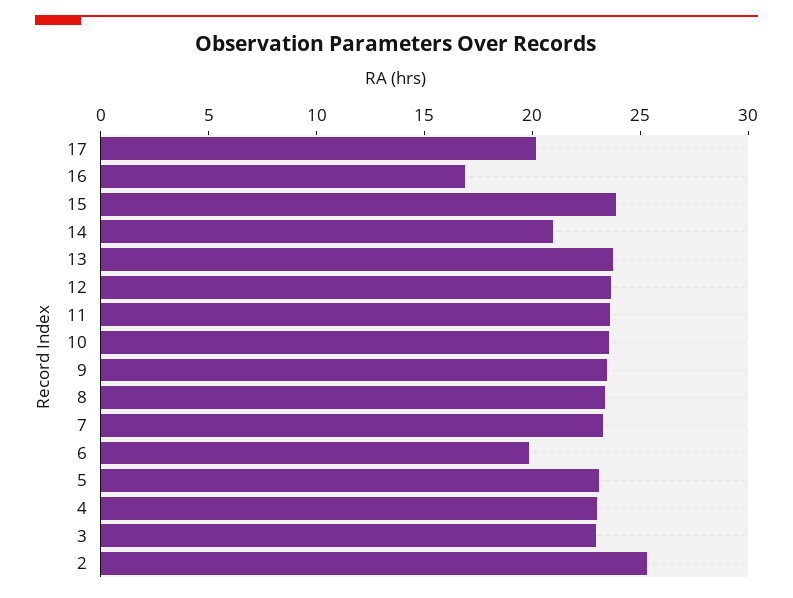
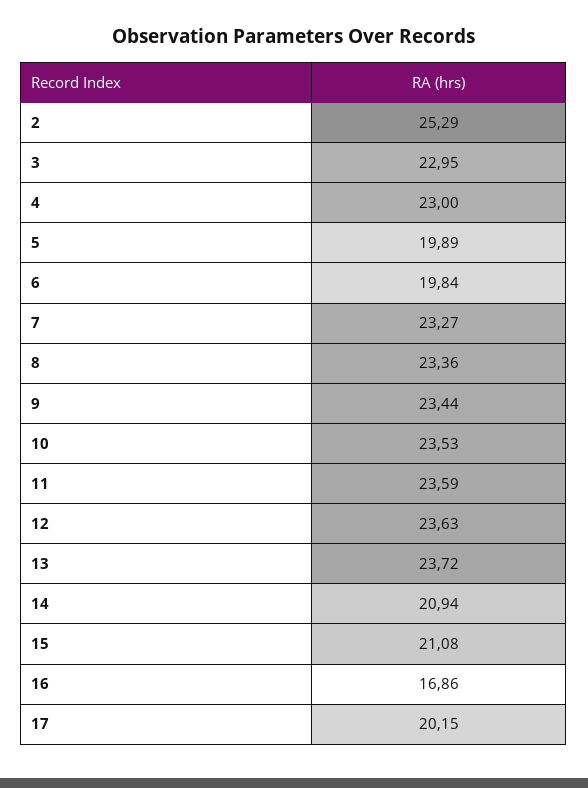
  {
    "17": 20.15,
    "16": 16.86,
-   "15": 24,
+   "15": 21.08,
    "14": 20.94,
    "13": 23.72,
    "12": 23.63,
    "11": 23.59,
    "10": 23.53,
    "9": 23.44,
    "8": 23.36,
    "7": 23.27,
    "6": 19.84,
-   "5": 23,
+   "5": 19.89,
    "4": 23,
    "3": 22.95,
    "2": 25.29
  }

